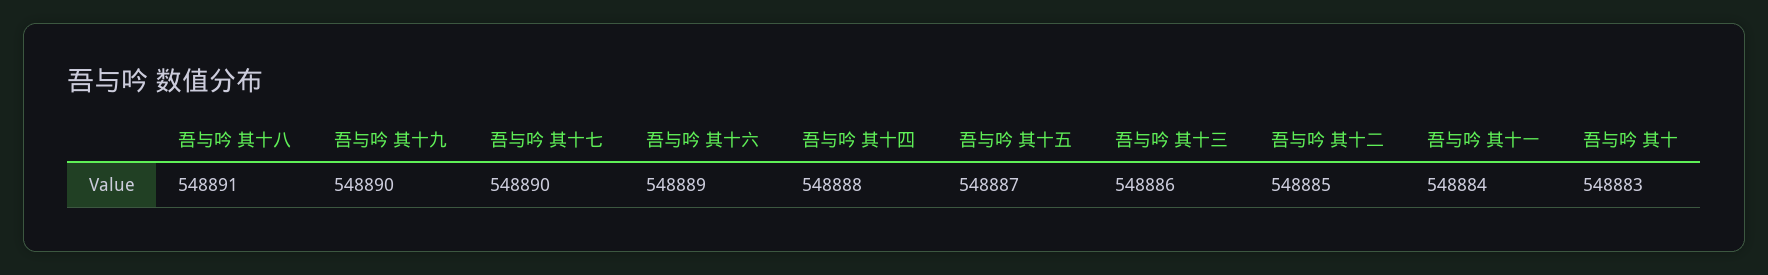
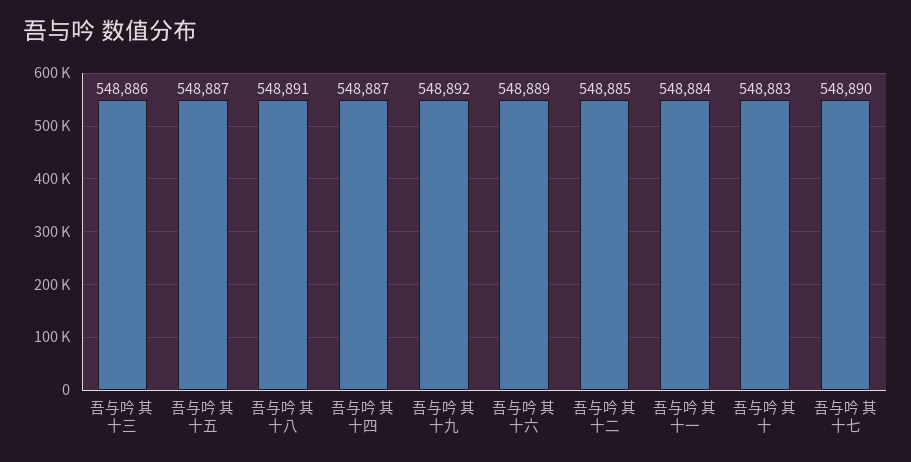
  {
    "吾与吟 其十八": 548891,
-   "吾与吟 其十九": 548890,
+   "吾与吟 其十九": 548892,
    "吾与吟 其十七": 548890,
    "吾与吟 其十六": 548889,
-   "吾与吟 其十四": 548888,
+   "吾与吟 其十四": 548887,
    "吾与吟 其十五": 548887,
    "吾与吟 其十三": 548886,
    "吾与吟 其十二": 548885,
    "吾与吟 其十一": 548884,
    "吾与吟 其十": 548883
  }

